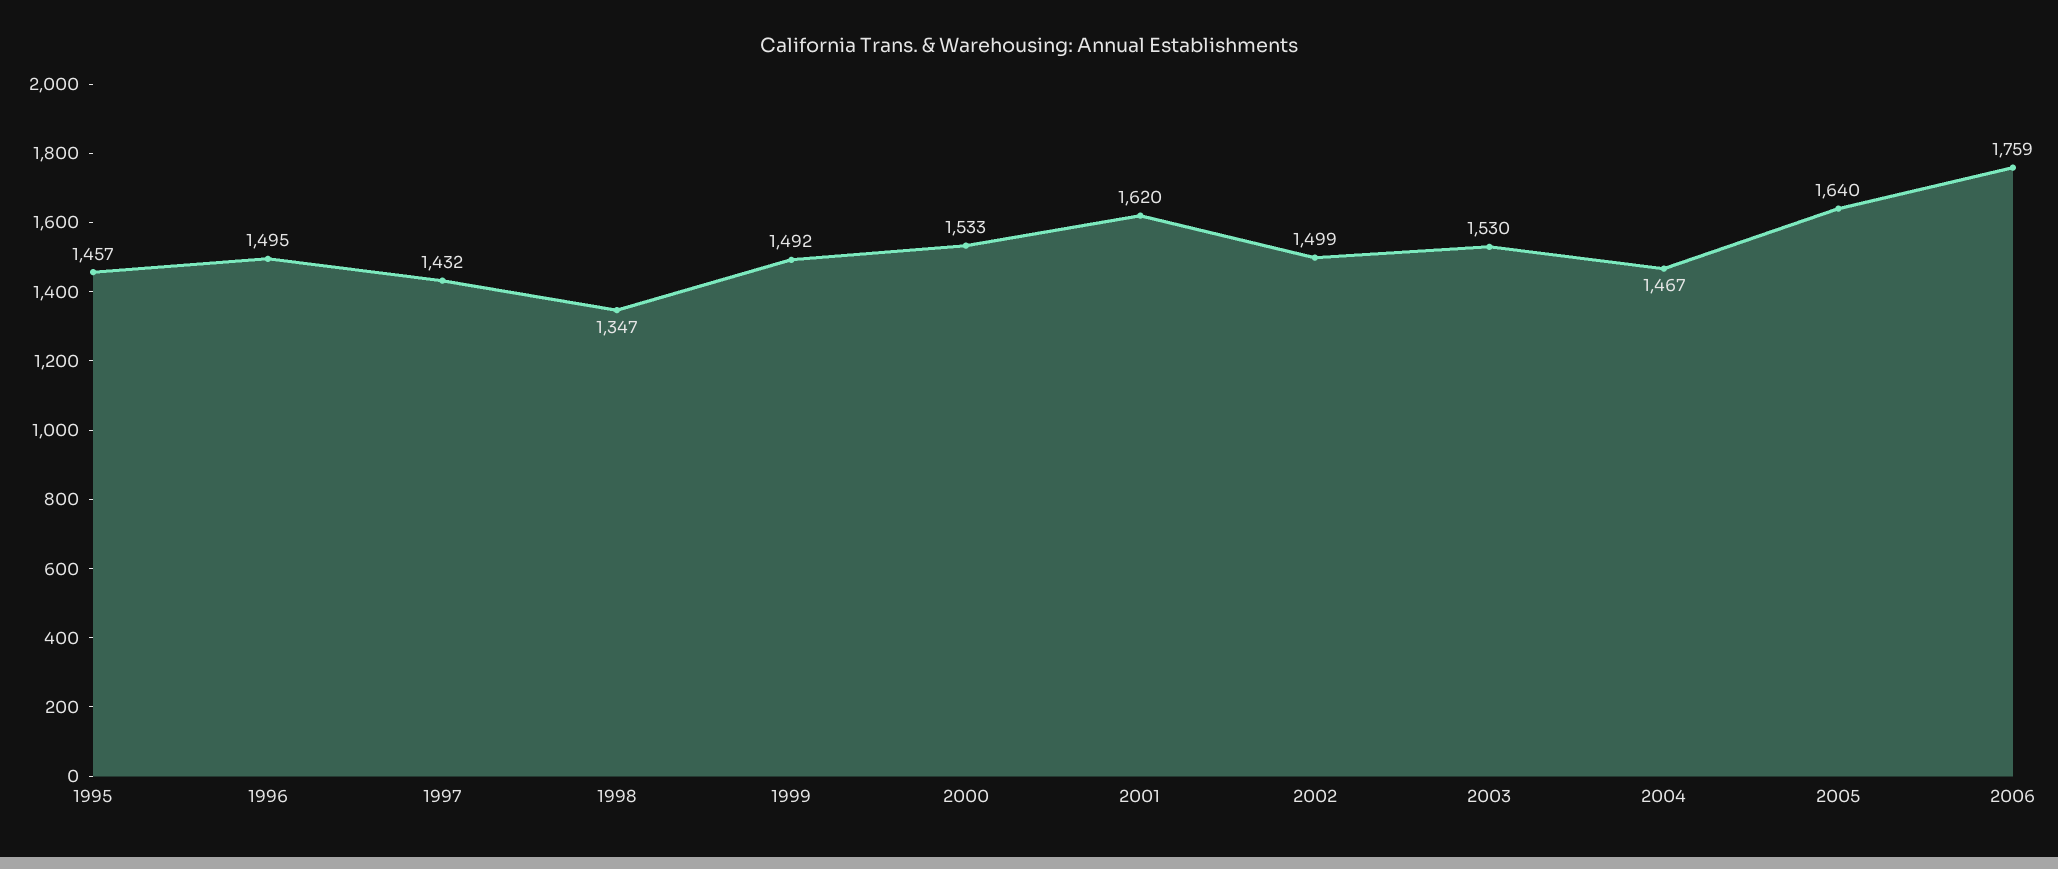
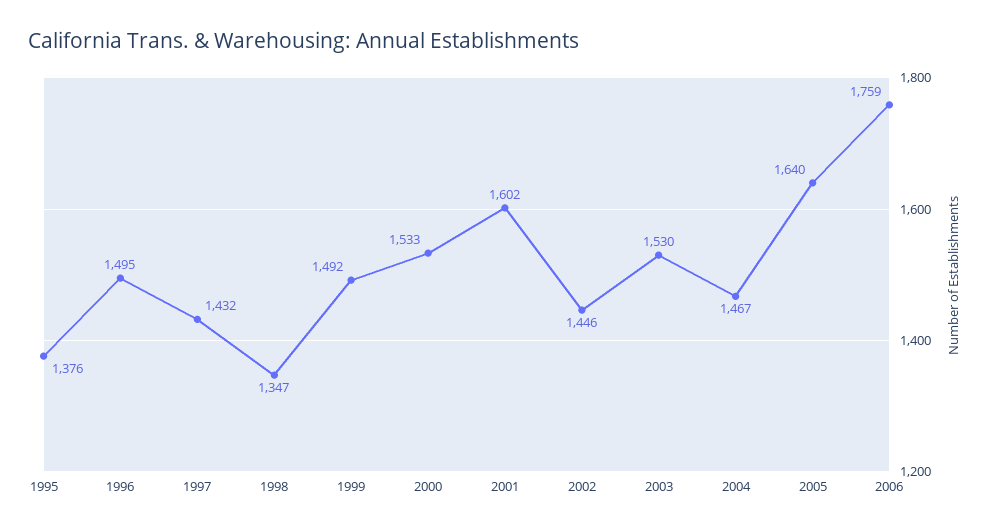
  {
-   "1995": 1457,
+   "1995": 1376,
    "1996": 1495,
    "1997": 1432,
    "1998": 1347,
    "1999": 1492,
    "2000": 1533,
-   "2001": 1620,
+   "2001": 1602,
-   "2002": 1499,
+   "2002": 1446,
    "2003": 1530,
    "2004": 1467,
    "2005": 1640,
    "2006": 1759
  }

